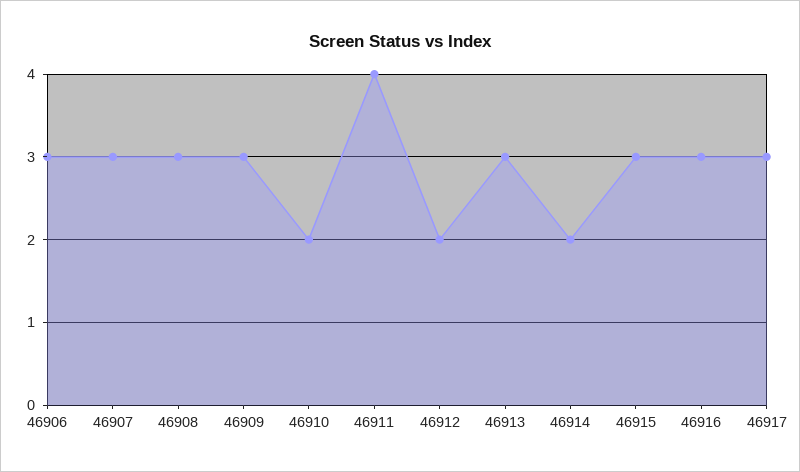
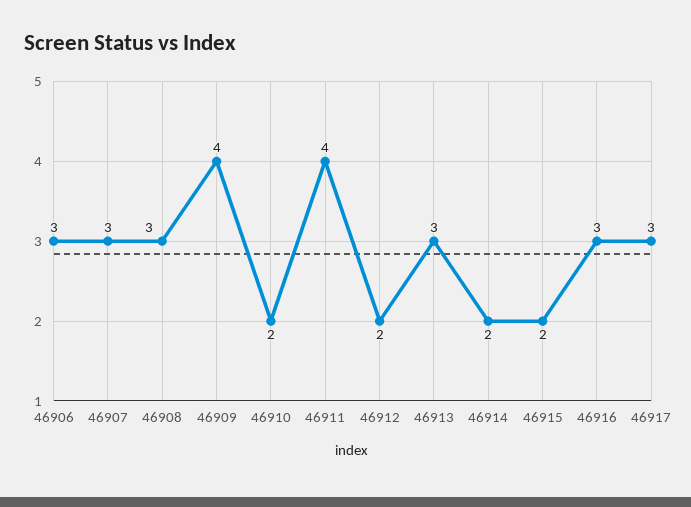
  {
    "46906": 3,
    "46907": 3,
    "46908": 3,
-   "46909": 3,
+   "46909": 4,
    "46910": 2,
    "46911": 4,
    "46912": 2,
    "46913": 3,
    "46914": 2,
-   "46915": 3,
+   "46915": 2,
    "46916": 3,
    "46917": 3
  }

